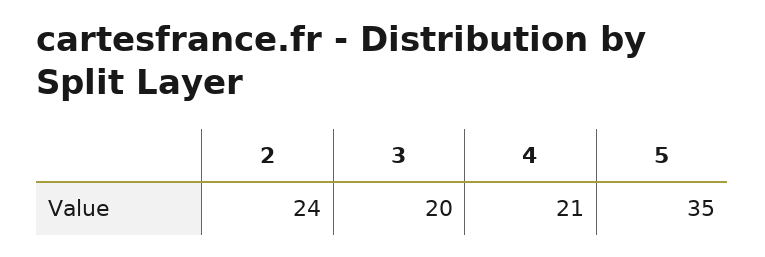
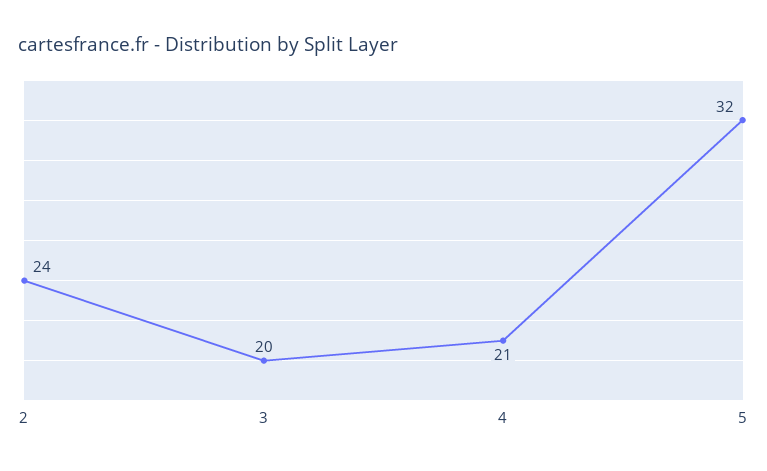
  {
    "2": 24,
    "3": 20,
    "4": 21,
-   "5": 35
+   "5": 32
  }

